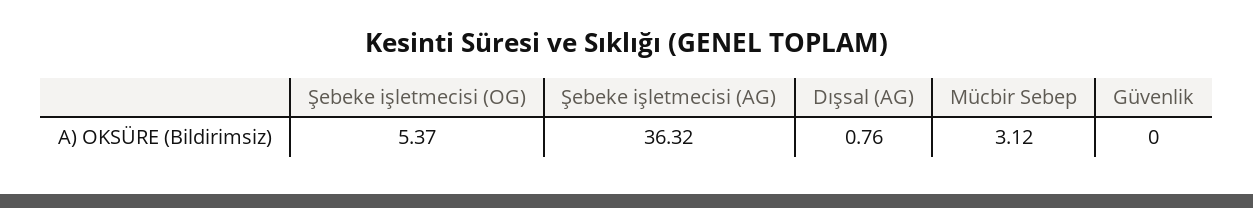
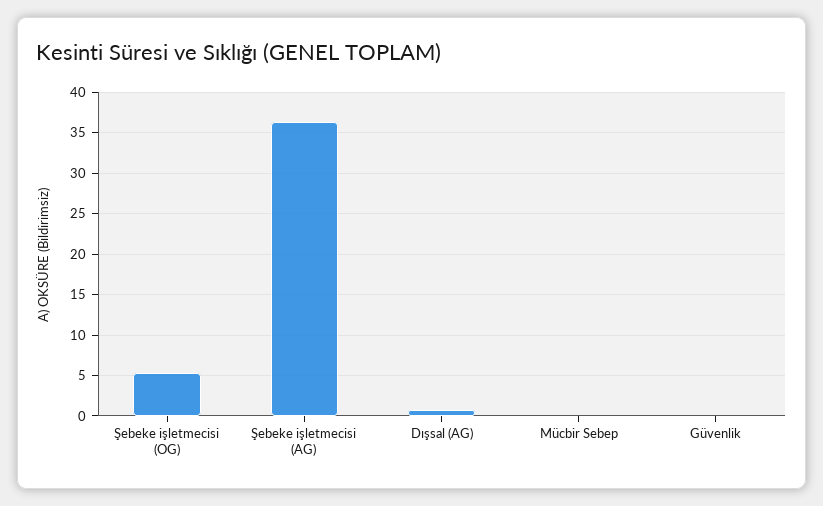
  {
    "Şebeke işletmecisi (OG)": 5.37,
    "Şebeke işletmecisi (AG)": 36.32,
    "Dışsal (AG)": 0.76,
-   "Mücbir Sebep": 3.12,
+   "Mücbir Sebep": 0,
    "Güvenlik": 0
  }

